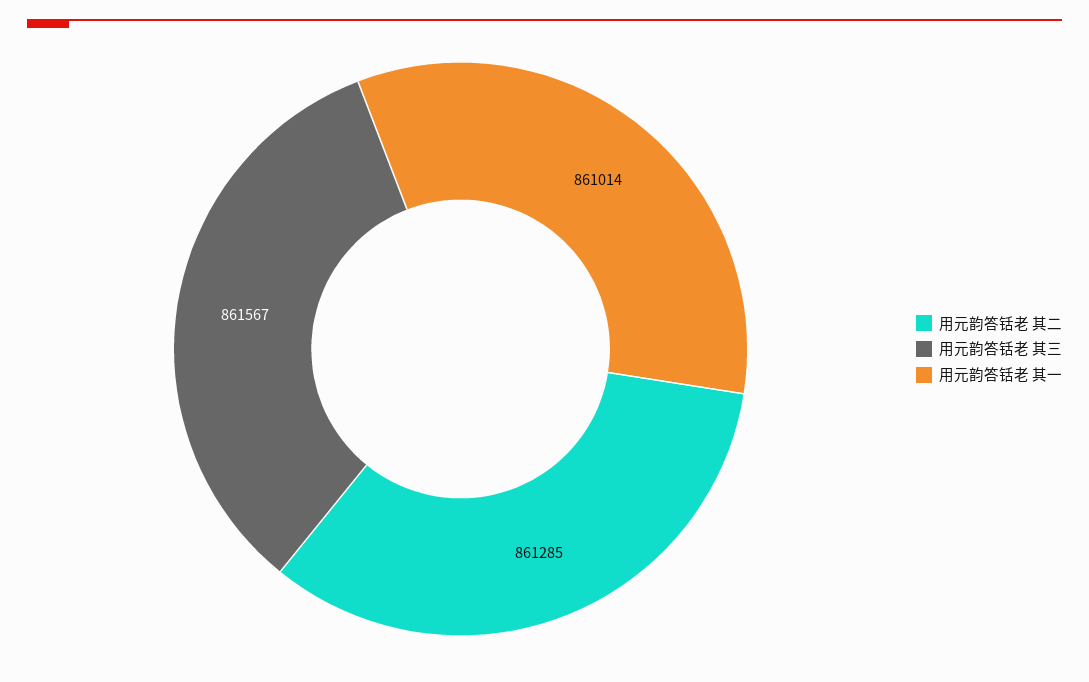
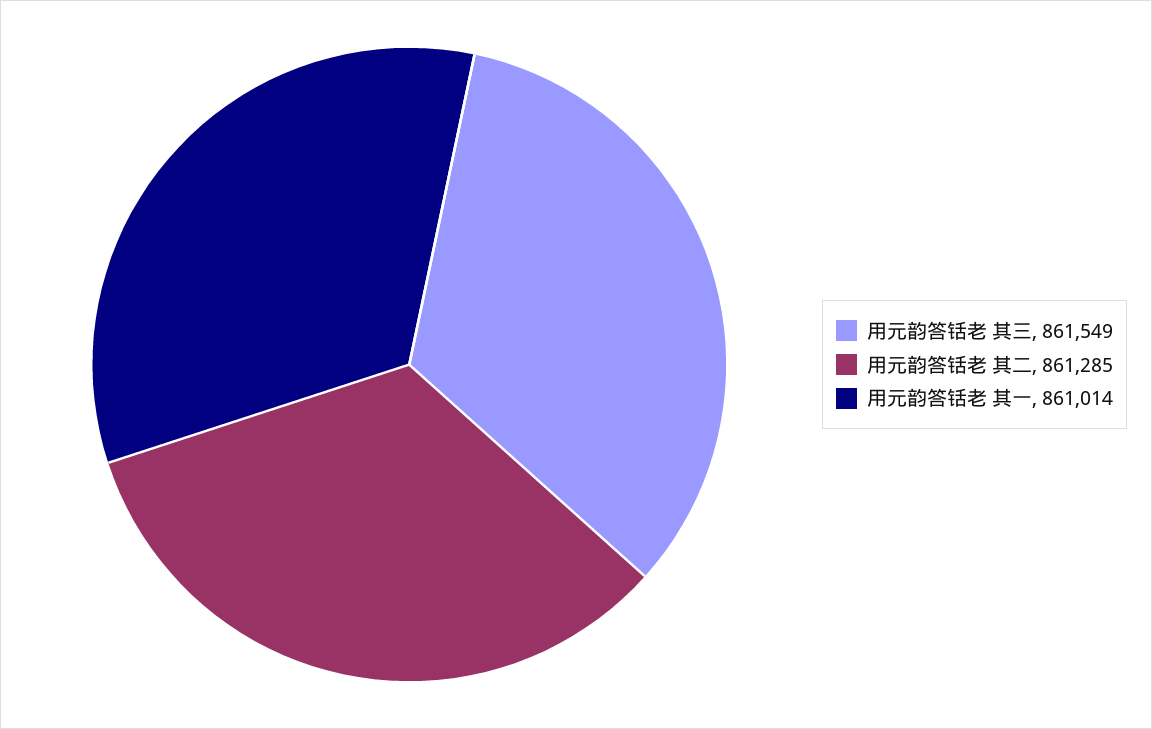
  {
    "用元韵答铦老 其二": 861285,
-   "用元韵答铦老 其三": 861567,
+   "用元韵答铦老 其三": 861549,
    "用元韵答铦老 其一": 861014
  }

